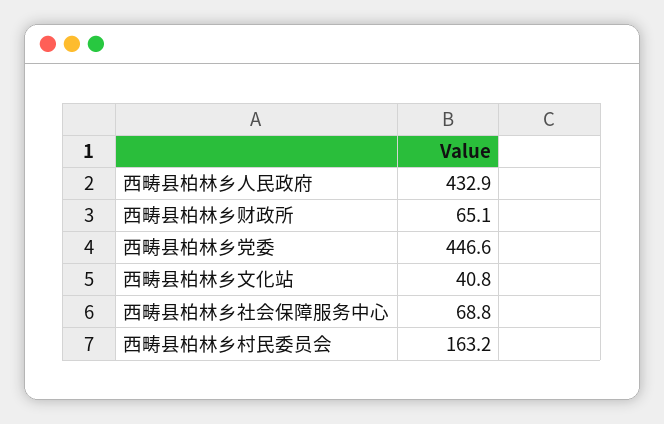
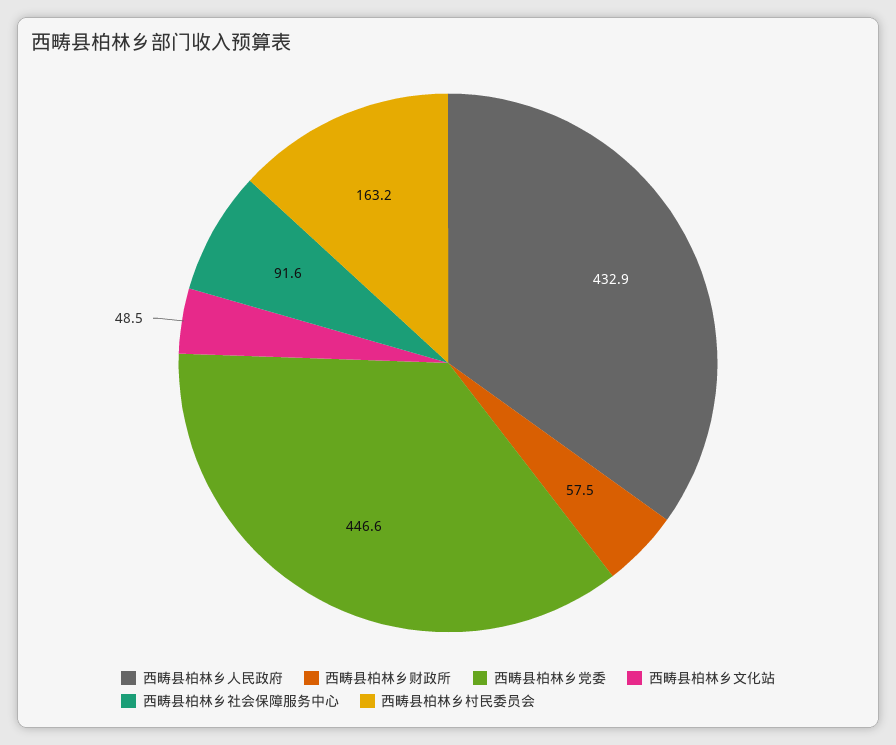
  {
    "西畴县柏林乡人民政府": 432.9,
-   "西畴县柏林乡财政所": 65.1,
+   "西畴县柏林乡财政所": 57.5,
    "西畴县柏林乡党委": 446.6,
-   "西畴县柏林乡文化站": 40.8,
+   "西畴县柏林乡文化站": 48.5,
-   "西畴县柏林乡社会保障服务中心": 68.8,
+   "西畴县柏林乡社会保障服务中心": 91.6,
    "西畴县柏林乡村民委员会": 163.2
  }

